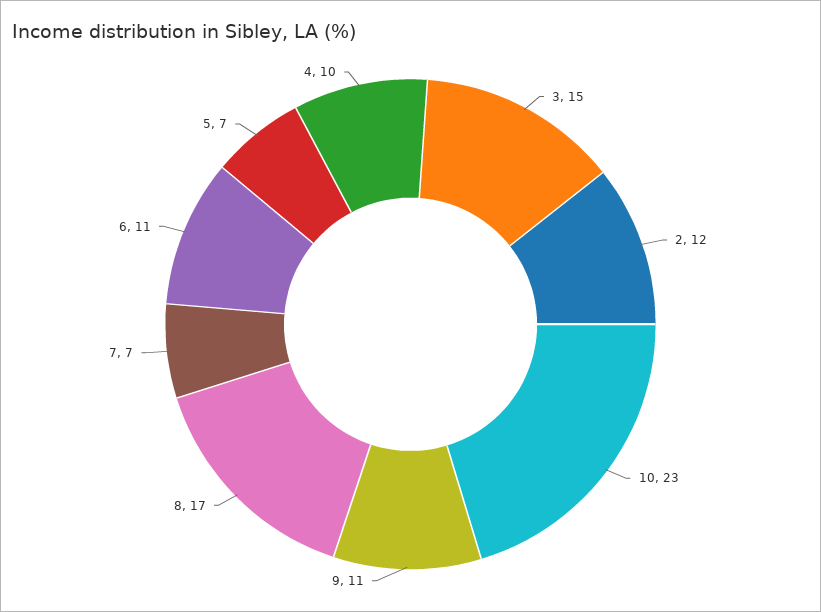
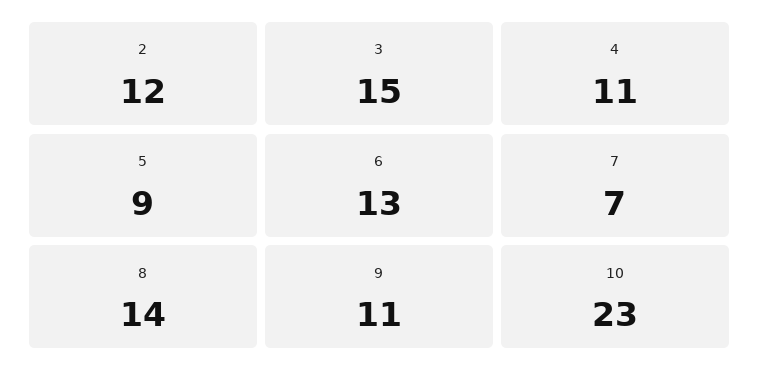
  {
    "3": 15,
    "2": 12,
    "10": 23,
    "9": 11,
-   "8": 17,
+   "8": 14,
    "7": 7,
-   "6": 11,
+   "6": 13,
-   "5": 7,
+   "5": 9,
-   "4": 10
+   "4": 11
  }

